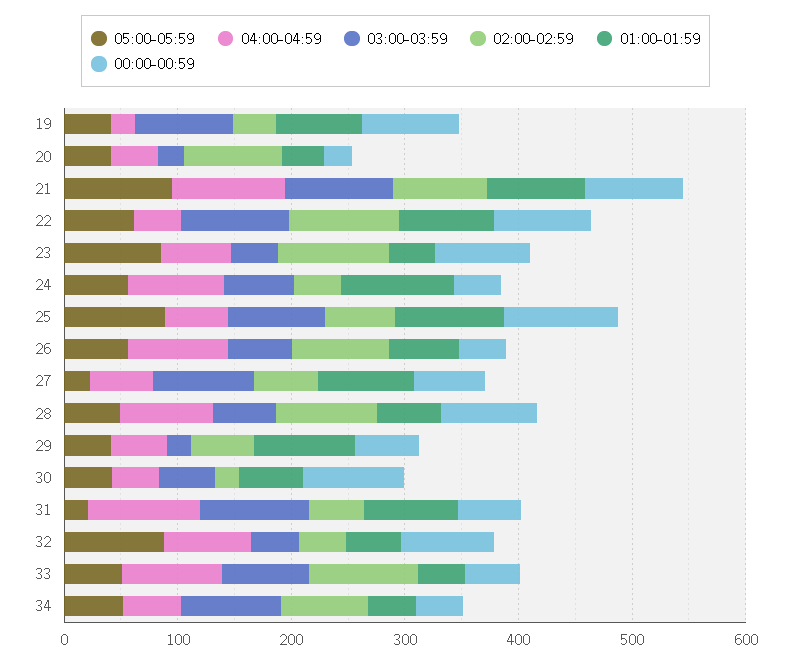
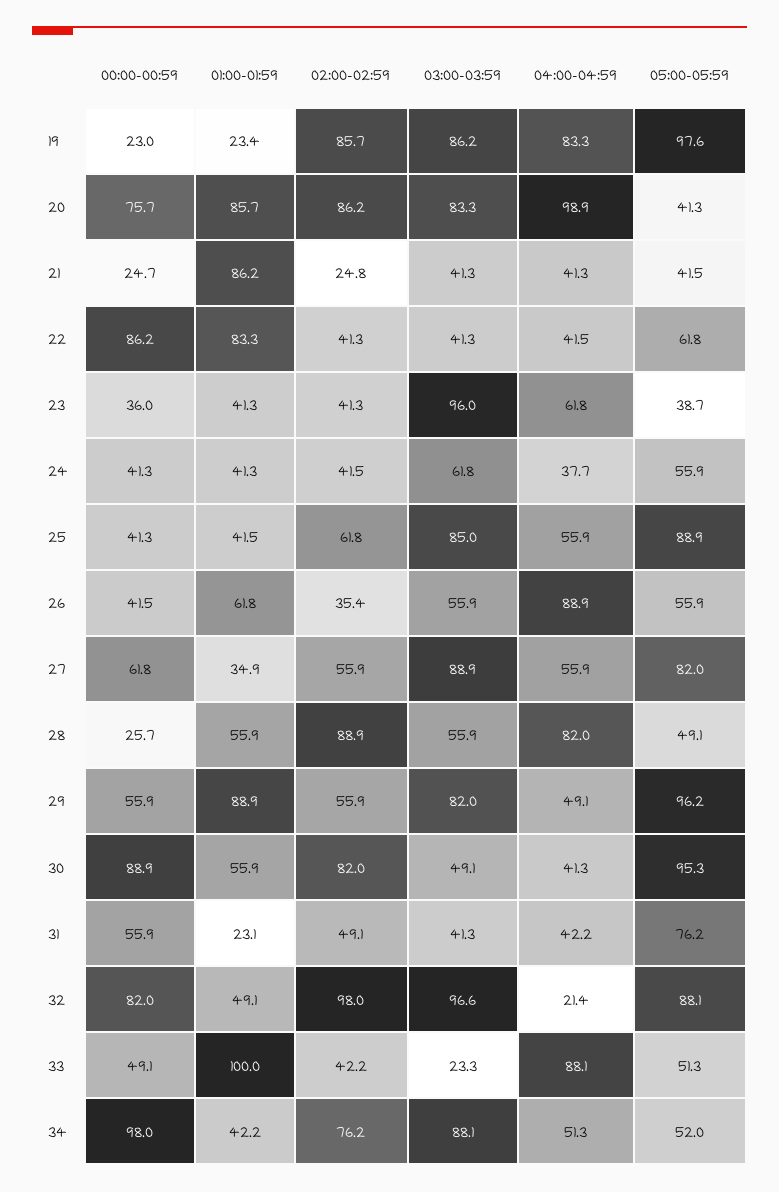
  {
    "05:00-05:59": {
-     "19": 40,
+     "19": 97.6,
      "20": 41.3,
-     "21": 100,
+     "21": 41.5,
      "22": 61.8,
-     "23": 80,
+     "23": 38.7,
      "24": 55.9,
      "25": 88.9,
      "26": 55.9,
-     "27": 20,
+     "27": 82,
      "28": 49.1,
-     "29": 40,
+     "29": 96.2,
-     "30": 40,
+     "30": 95.3,
-     "31": 20,
+     "31": 76.2,
      "32": 88.1,
      "33": 51.3,
      "34": 52
    },
    "04:00-04:59": {
-     "19": 20,
+     "19": 83.3,
-     "20": 40,
+     "20": 98.9,
-     "21": 100,
+     "21": 41.3,
      "22": 41.5,
      "23": 61.8,
-     "24": 80,
+     "24": 37.7,
      "25": 55.9,
      "26": 88.9,
      "27": 55.9,
      "28": 82,
      "29": 49.1,
      "30": 41.3,
-     "31": 100,
+     "31": 42.2,
-     "32": 80,
+     "32": 21.4,
      "33": 88.1,
      "34": 51.3
    },
    "03:00-03:59": {
      "19": 86.2,
-     "20": 20,
+     "20": 83.3,
-     "21": 100,
+     "21": 41.3,
-     "22": 100,
+     "22": 41.3,
-     "23": 40,
+     "23": 96,
      "24": 61.8,
      "25": 85,
      "26": 55.9,
      "27": 88.9,
      "28": 55.9,
-     "29": 20,
+     "29": 82,
      "30": 49.1,
-     "31": 100,
+     "31": 41.3,
-     "32": 40,
+     "32": 96.6,
-     "33": 80,
+     "33": 23.3,
      "34": 88.1
    },
    "02:00-02:59": {
-     "19": 40,
+     "19": 85.7,
      "20": 86.2,
-     "21": 80,
+     "21": 24.8,
-     "22": 100,
+     "22": 41.3,
-     "23": 100,
+     "23": 41.3,
      "24": 41.5,
      "25": 61.8,
-     "26": 80,
+     "26": 35.4,
      "27": 55.9,
      "28": 88.9,
      "29": 55.9,
-     "30": 20,
+     "30": 82,
      "31": 49.1,
-     "32": 40,
+     "32": 98,
-     "33": 100,
+     "33": 42.2,
      "34": 76.2
    },
    "01:00-01:59": {
-     "19": 80,
+     "19": 23.4,
-     "20": 40,
+     "20": 85.7,
      "21": 86.2,
      "22": 83.3,
      "23": 41.3,
-     "24": 100,
+     "24": 41.3,
-     "25": 100,
+     "25": 41.5,
      "26": 61.8,
-     "27": 80,
+     "27": 34.9,
      "28": 55.9,
      "29": 88.9,
      "30": 55.9,
-     "31": 80,
+     "31": 23.1,
      "32": 49.1,
-     "33": 40,
+     "33": 100,
      "34": 42.2
    },
    "00:00-00:59": {
-     "19": 80,
+     "19": 23,
-     "20": 20,
+     "20": 75.7,
-     "21": 80,
+     "21": 24.7,
      "22": 86.2,
-     "23": 80,
+     "23": 36,
      "24": 41.3,
-     "25": 100,
+     "25": 41.3,
      "26": 41.5,
      "27": 61.8,
-     "28": 80,
+     "28": 25.7,
      "29": 55.9,
      "30": 88.9,
      "31": 55.9,
      "32": 82,
      "33": 49.1,
-     "34": 40
+     "34": 98
    }
  }

